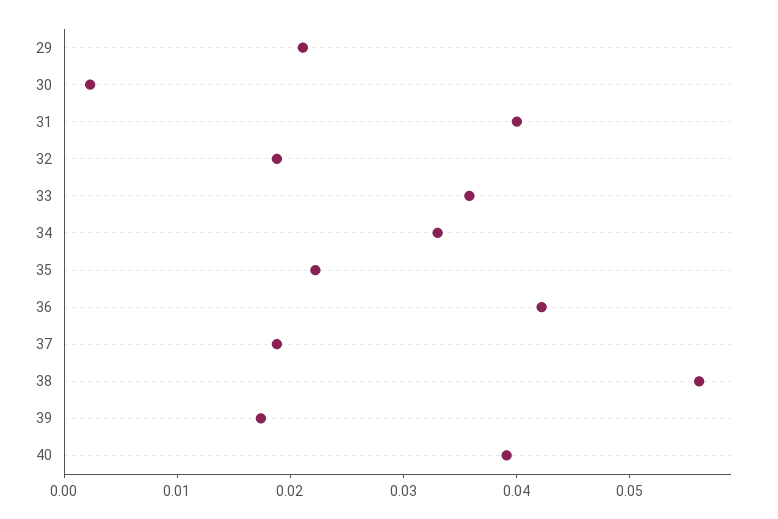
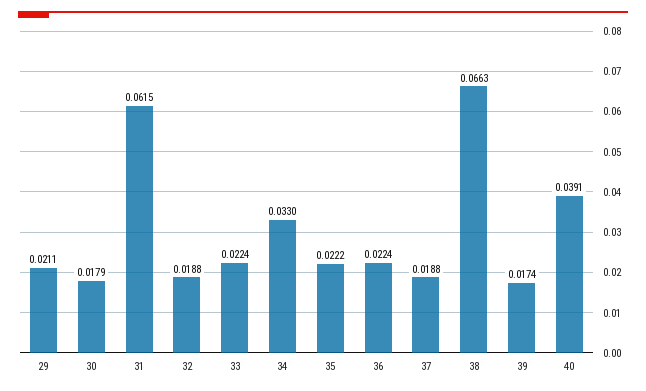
  {
    "29": 0.0211,
-   "30": 0.002,
+   "30": 0.0179,
-   "31": 0.04,
+   "31": 0.0615,
    "32": 0.0188,
-   "33": 0.036,
+   "33": 0.0224,
    "34": 0.033,
    "35": 0.0222,
-   "36": 0.042,
+   "36": 0.0224,
    "37": 0.0188,
-   "38": 0.056,
+   "38": 0.0663,
    "39": 0.0174,
    "40": 0.0391
  }

